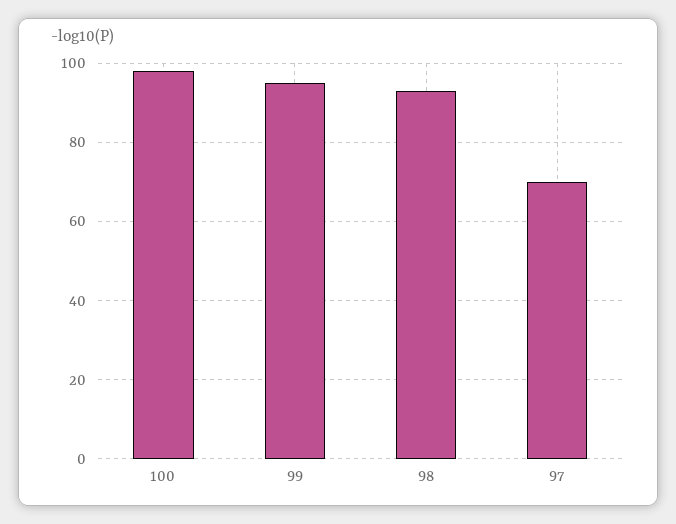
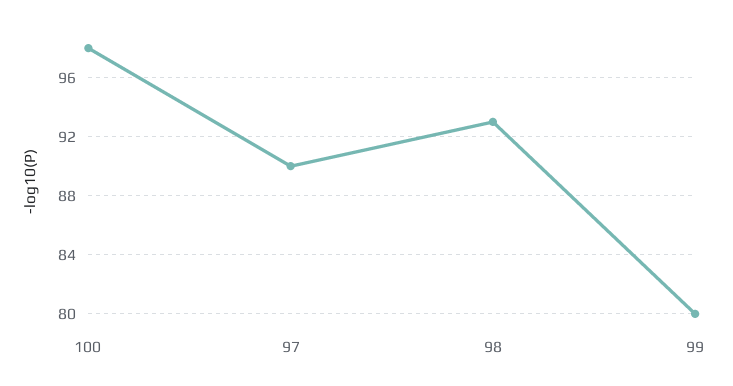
  {
    "100": 98,
-   "99": 95,
+   "99": 80,
    "98": 93,
-   "97": 70
+   "97": 90
  }

